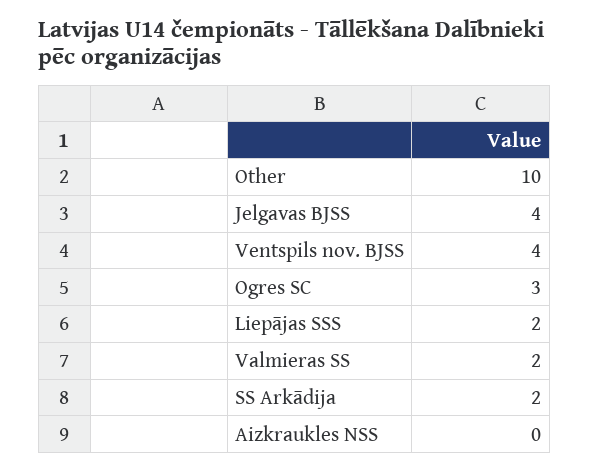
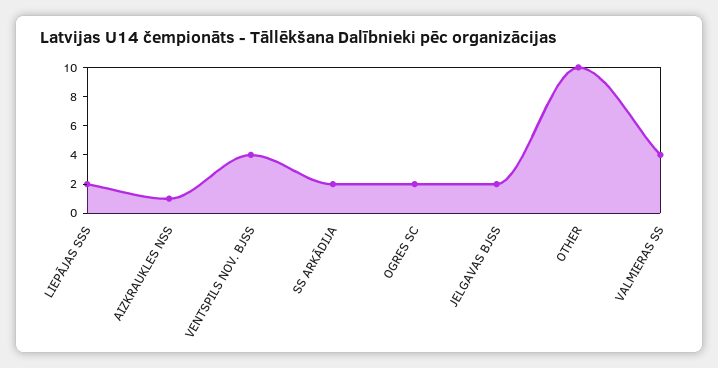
  {
    "Other": 10,
-   "Jelgavas BJSS": 4,
+   "Jelgavas BJSS": 2,
    "Ventspils nov. BJSS": 4,
-   "Ogres SC": 3,
+   "Ogres SC": 2,
    "Liepājas SSS": 2,
-   "Valmieras SS": 2,
+   "Valmieras SS": 4,
    "SS Arkādija": 2,
-   "Aizkraukles NSS": 0
+   "Aizkraukles NSS": 1
  }

